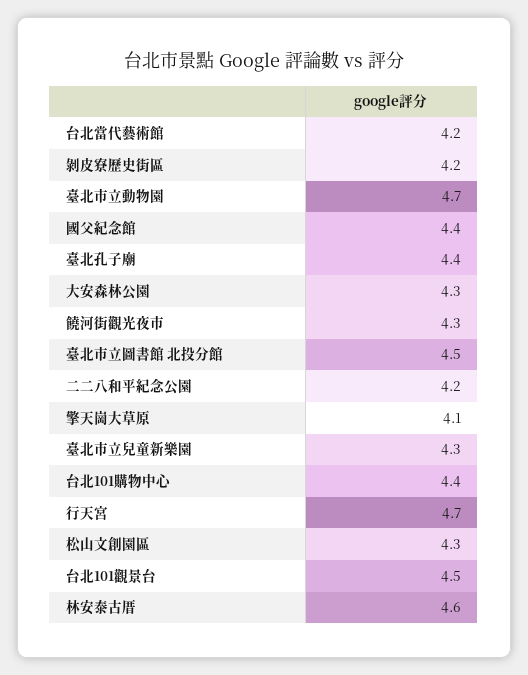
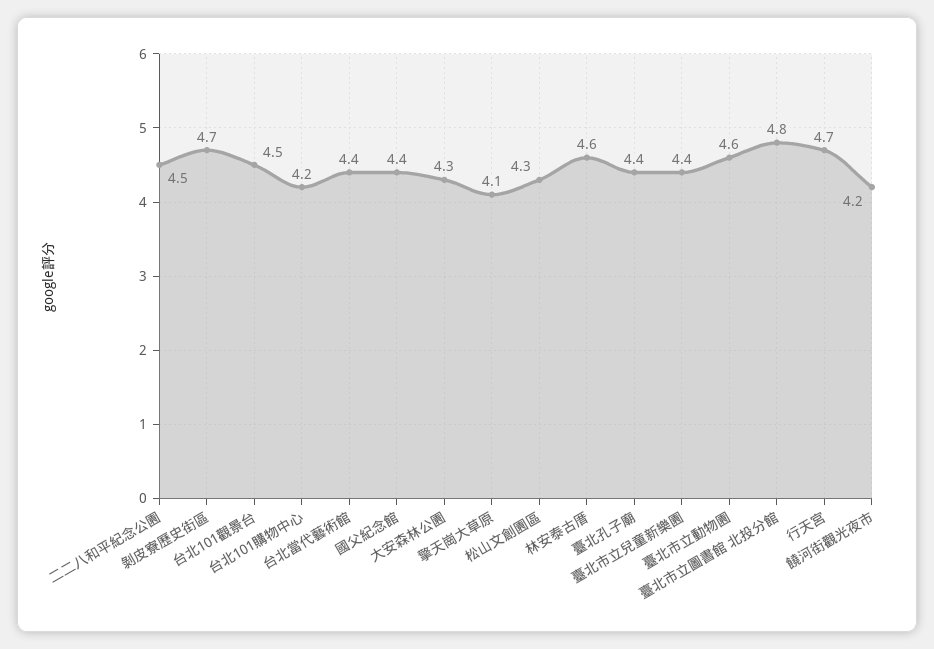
  {
-   "台北當代藝術館": 4.2,
+   "台北當代藝術館": 4.4,
-   "剝皮寮歷史街區": 4.2,
+   "剝皮寮歷史街區": 4.7,
-   "臺北市立動物園": 4.7,
+   "臺北市立動物園": 4.6,
    "國父紀念館": 4.4,
    "臺北孔子廟": 4.4,
    "大安森林公園": 4.3,
-   "饒河街觀光夜市": 4.3,
+   "饒河街觀光夜市": 4.2,
-   "臺北市立圖書館 北投分館": 4.5,
+   "臺北市立圖書館 北投分館": 4.8,
-   "二二八和平紀念公園": 4.2,
+   "二二八和平紀念公園": 4.5,
    "擎天崗大草原": 4.1,
-   "臺北市立兒童新樂園": 4.3,
+   "臺北市立兒童新樂園": 4.4,
-   "台北101購物中心": 4.4,
+   "台北101購物中心": 4.2,
    "行天宮": 4.7,
    "松山文創園區": 4.3,
    "台北101觀景台": 4.5,
    "林安泰古厝": 4.6
  }

